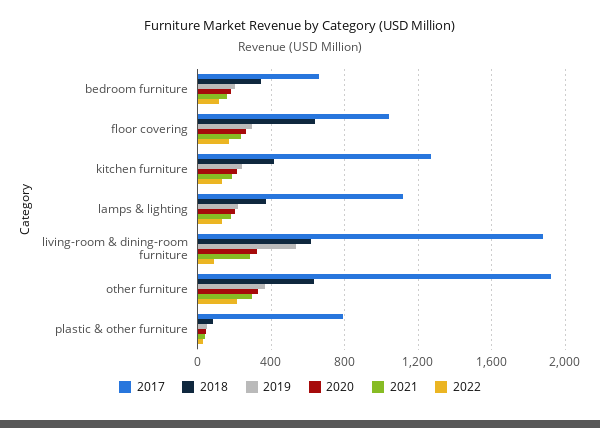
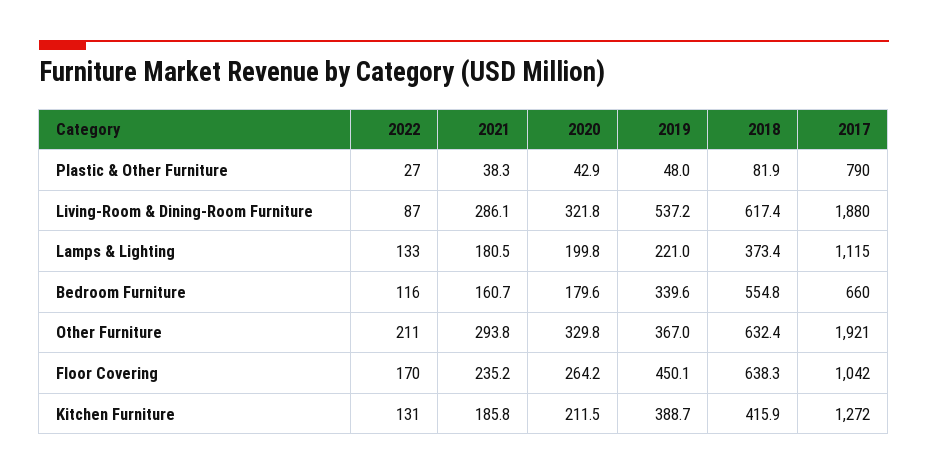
  {
    "2017": {
      "bedroom furniture": 660,
      "floor covering": 1042,
      "kitchen furniture": 1272,
      "lamps & lighting": 1115,
      "living-room & dining-room furniture": 1880,
      "other furniture": 1921,
      "plastic & other furniture": 790
    },
    "2018": {
-     "bedroom furniture": 350,
+     "bedroom furniture": 554.8,
      "floor covering": 638.3,
      "kitchen furniture": 415.9,
      "lamps & lighting": 373.4,
      "living-room & dining-room furniture": 617.4,
      "other furniture": 632.4,
      "plastic & other furniture": 81.9
    },
    "2019": {
-     "bedroom furniture": 200,
+     "bedroom furniture": 339.6,
-     "floor covering": 300,
+     "floor covering": 450.1,
-     "kitchen furniture": 250,
+     "kitchen furniture": 388.7,
      "lamps & lighting": 221,
      "living-room & dining-room furniture": 537.2,
      "other furniture": 367,
      "plastic & other furniture": 48
    },
    "2020": {
      "bedroom furniture": 179.6,
      "floor covering": 264.2,
      "kitchen furniture": 211.5,
      "lamps & lighting": 199.8,
      "living-room & dining-room furniture": 321.8,
      "other furniture": 329.8,
      "plastic & other furniture": 42.9
    },
    "2021": {
      "bedroom furniture": 160.7,
      "floor covering": 235.2,
      "kitchen furniture": 185.8,
      "lamps & lighting": 180.5,
      "living-room & dining-room furniture": 286.1,
      "other furniture": 293.8,
      "plastic & other furniture": 38.3
    },
    "2022": {
      "bedroom furniture": 116,
      "floor covering": 170,
      "kitchen furniture": 131,
      "lamps & lighting": 133,
      "living-room & dining-room furniture": 87,
      "other furniture": 211,
      "plastic & other furniture": 27
    }
  }

